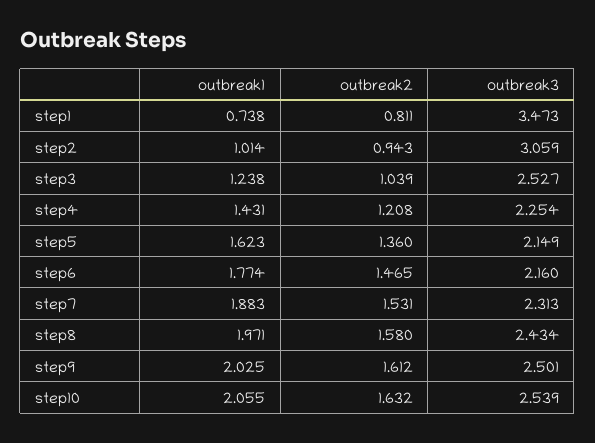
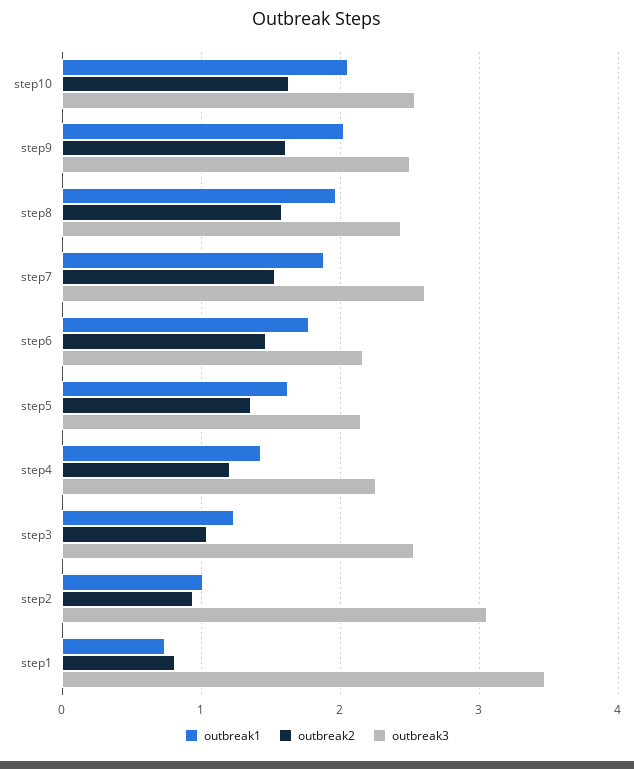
  {
    "outbreak1": {
      "step1": 0.738,
      "step2": 1.014,
      "step3": 1.238,
      "step4": 1.431,
      "step5": 1.623,
      "step6": 1.774,
      "step7": 1.883,
      "step8": 1.971,
      "step9": 2.025,
      "step10": 2.055
    },
    "outbreak2": {
      "step1": 0.811,
      "step2": 0.943,
      "step3": 1.039,
      "step4": 1.208,
      "step5": 1.36,
      "step6": 1.465,
      "step7": 1.531,
      "step8": 1.58,
      "step9": 1.612,
      "step10": 1.632
    },
    "outbreak3": {
      "step1": 3.473,
      "step2": 3.059,
      "step3": 2.527,
      "step4": 2.254,
      "step5": 2.149,
      "step6": 2.16,
-     "step7": 2.313,
+     "step7": 2.6,
      "step8": 2.434,
      "step9": 2.501,
      "step10": 2.539
    }
  }

